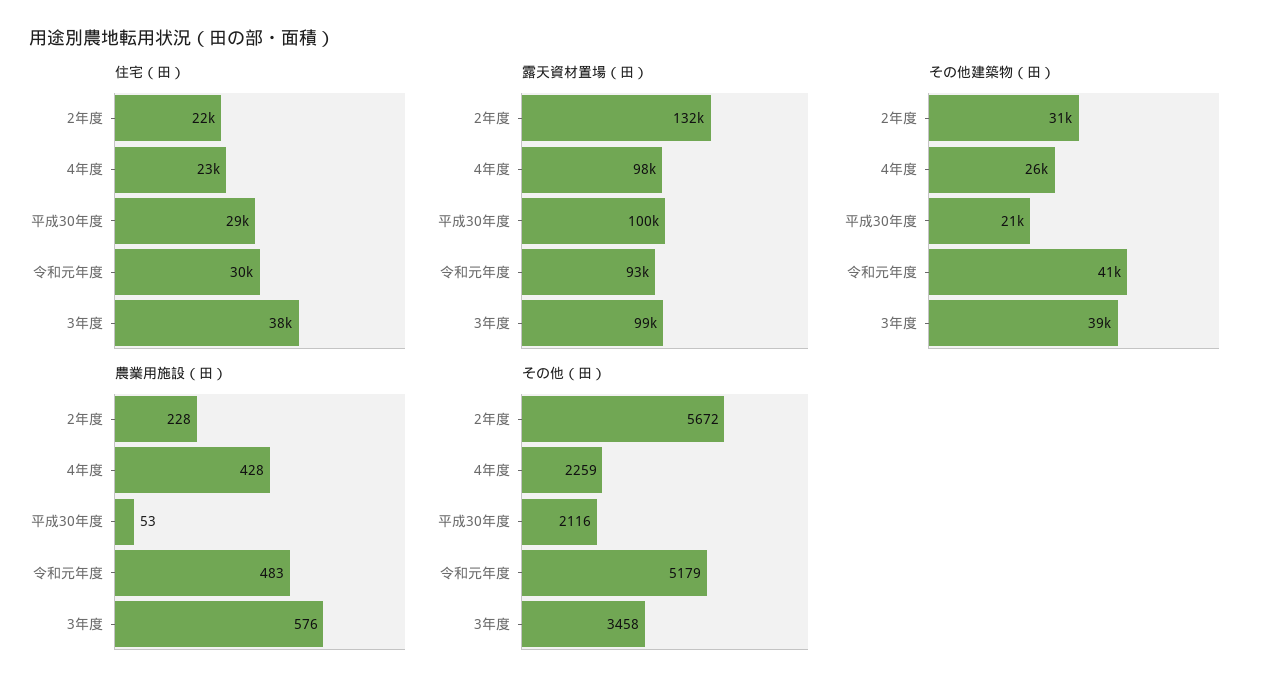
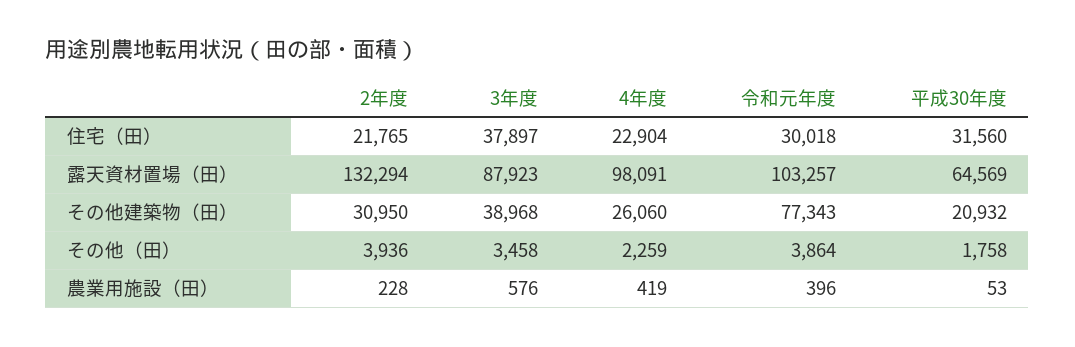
  {
    "住宅（田）": {
      "2年度": 21765,
      "4年度": 22904,
-     "平成30年度": 29000,
+     "平成30年度": 31560,
      "令和元年度": 30018,
      "3年度": 37897
    },
    "露天資材置場（田）": {
      "2年度": 132294,
      "4年度": 98091,
-     "平成30年度": 100000,
+     "平成30年度": 64569,
-     "令和元年度": 93000,
+     "令和元年度": 103257,
-     "3年度": 99000
+     "3年度": 87923
    },
    "その他建築物（田）": {
      "2年度": 30950,
      "4年度": 26060,
      "平成30年度": 20932,
-     "令和元年度": 41000,
+     "令和元年度": 77343,
      "3年度": 38968
    },
    "農業用施設（田）": {
      "2年度": 228,
-     "4年度": 428,
+     "4年度": 419,
      "平成30年度": 53,
-     "令和元年度": 483,
+     "令和元年度": 396,
      "3年度": 576
    },
    "その他（田）": {
-     "2年度": 5672,
+     "2年度": 3936,
      "4年度": 2259,
-     "平成30年度": 2116,
+     "平成30年度": 1758,
-     "令和元年度": 5179,
+     "令和元年度": 3864,
      "3年度": 3458
    }
  }

